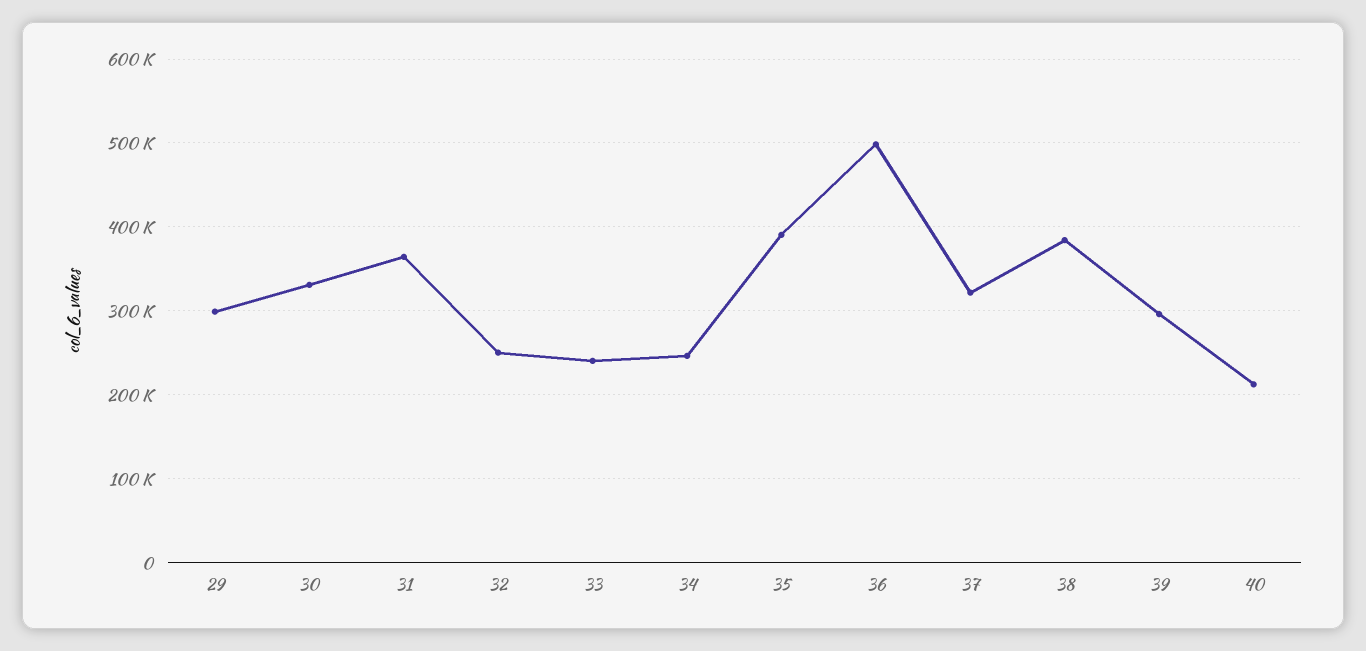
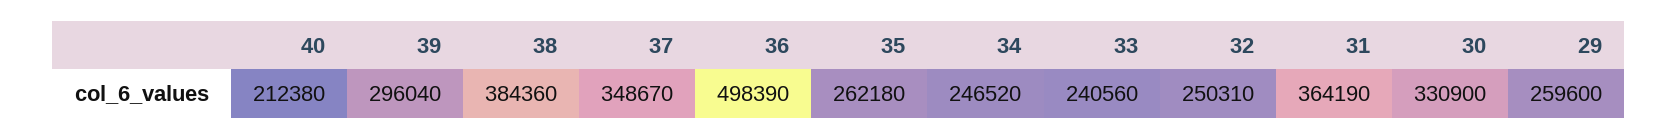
  {
-   "29": 300000,
+   "29": 259600,
    "30": 330900,
    "31": 364190,
    "32": 250310,
    "33": 240560,
    "34": 246520,
-   "35": 390000,
+   "35": 262180,
    "36": 498390,
-   "37": 320000,
+   "37": 348670,
    "38": 384360,
    "39": 296040,
    "40": 212380
  }

